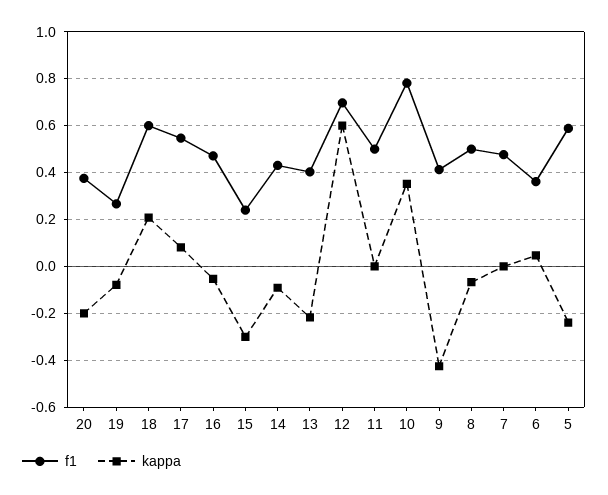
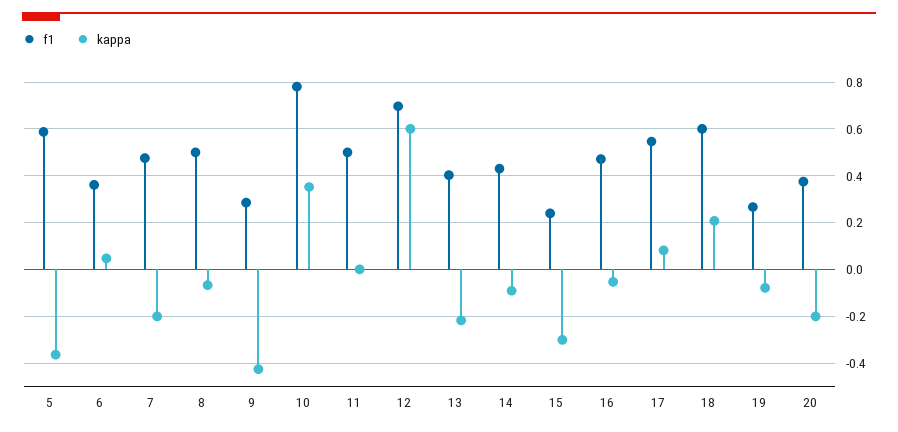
  {
    "f1": {
      "20": 0.4,
      "19": 0.25,
      "18": 0.6,
      "17": 0.55,
      "16": 0.45,
      "15": 0.25,
      "14": 0.45,
      "13": 0.4,
      "12": 0.7,
      "11": 0.5,
      "10": 0.8,
-     "9": 0.4,
+     "9": 0.3,
      "8": 0.5,
      "7": 0.5,
      "6": 0.35,
      "5": 0.6
    },
    "kappa": {
      "20": -0.2,
      "19": -0.1,
      "18": 0.2,
      "17": 0.1,
      "16": -0.05,
      "15": -0.3,
      "14": -0.1,
      "13": -0.2,
      "12": 0.6,
      "11": 0,
      "10": 0.35,
      "9": -0.45,
      "8": -0.05,
-     "7": 0,
+     "7": -0.2,
      "6": 0.05,
-     "5": -0.25
+     "5": -0.35
    }
  }

